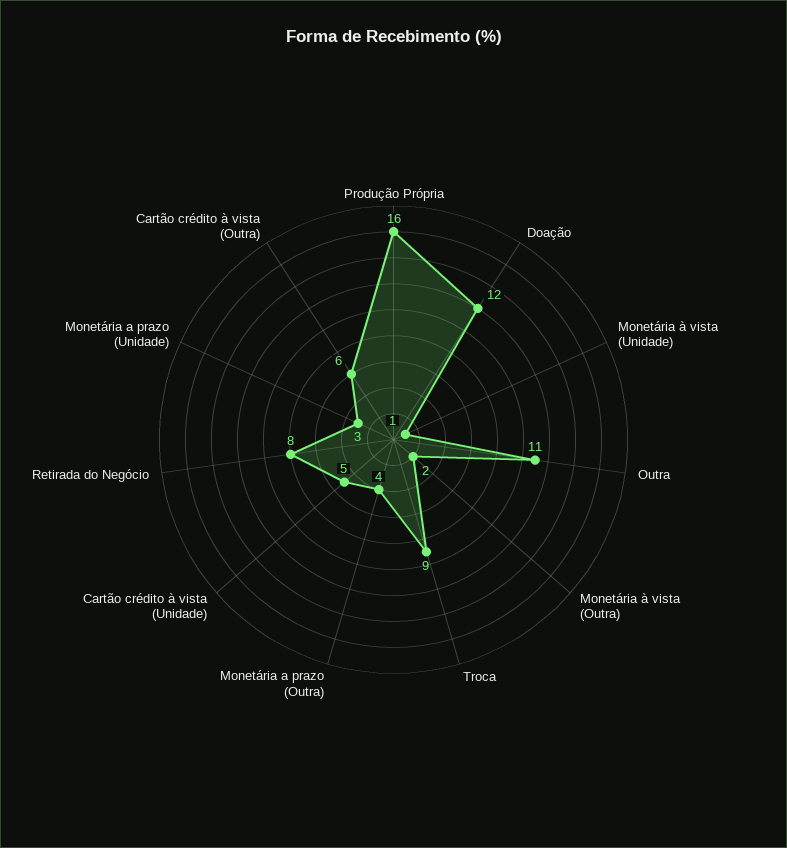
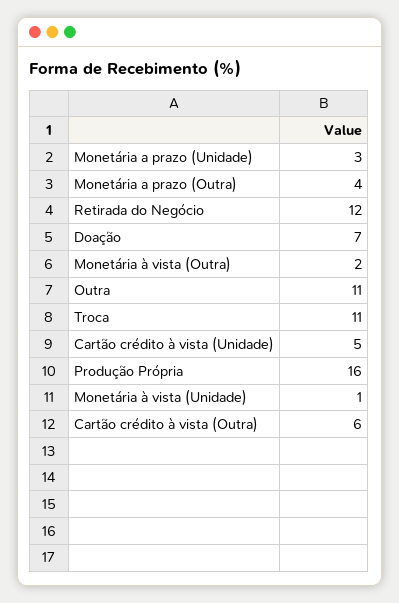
  {
    "Produção Própria": 16,
-   "Doação": 12,
+   "Doação": 7,
    "Monetária à vista (Unidade)": 1,
    "Outra": 11,
    "Monetária à vista (Outra)": 2,
-   "Troca": 9,
+   "Troca": 11,
    "Monetária a prazo (Outra)": 4,
    "Cartão crédito à vista (Unidade)": 5,
-   "Retirada do Negócio": 8,
+   "Retirada do Negócio": 12,
    "Monetária a prazo (Unidade)": 3,
    "Cartão crédito à vista (Outra)": 6
  }

